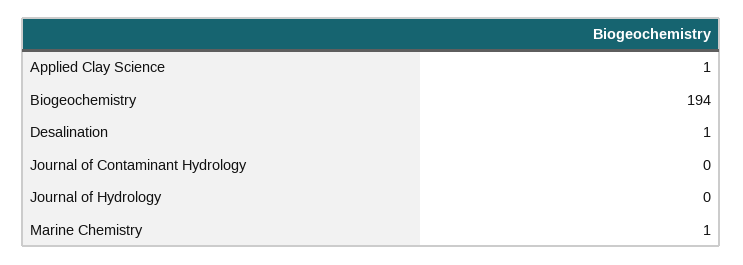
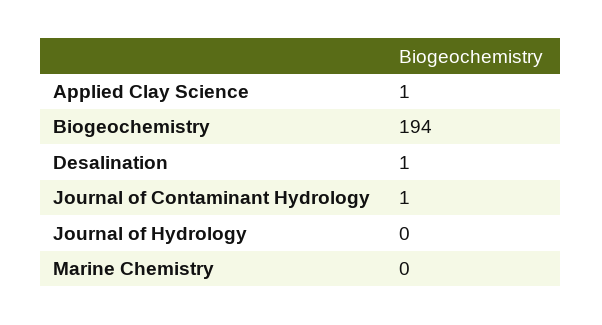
  {
    "Applied Clay Science": 1,
    "Biogeochemistry": 194,
    "Desalination": 1,
-   "Journal of Contaminant Hydrology": 0,
+   "Journal of Contaminant Hydrology": 1,
    "Journal of Hydrology": 0,
-   "Marine Chemistry": 1
+   "Marine Chemistry": 0
  }

